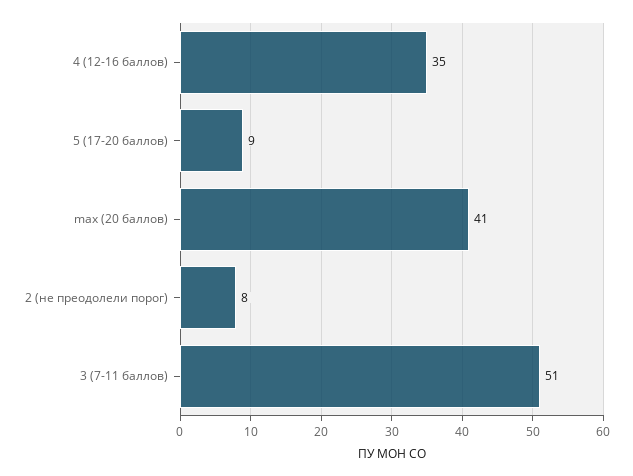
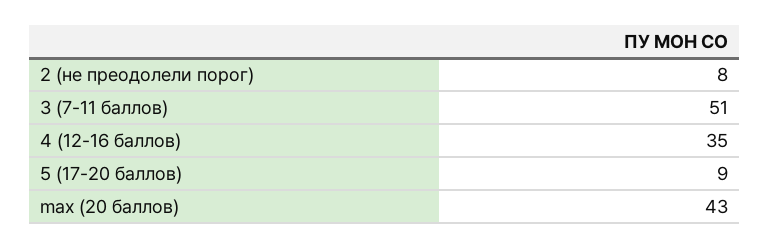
  {
    "4 (12-16 баллов)": 35,
    "5 (17-20 баллов)": 9,
-   "max (20 баллов)": 41,
+   "max (20 баллов)": 43,
    "2 (не преодолели порог)": 8,
    "3 (7-11 баллов)": 51
  }

